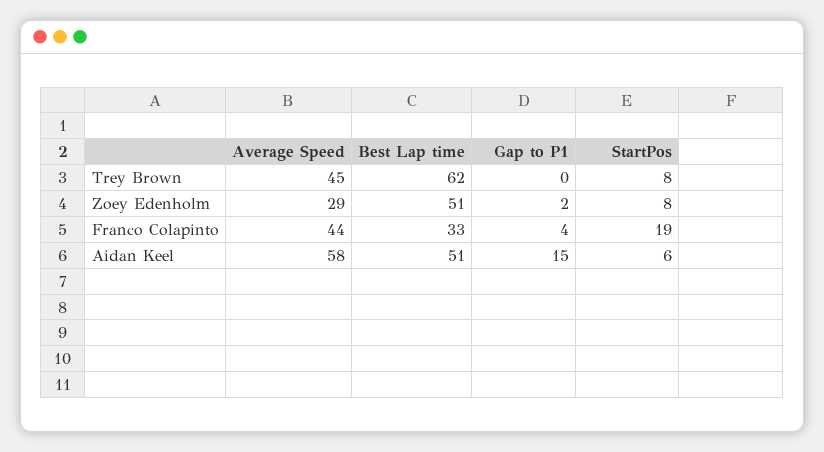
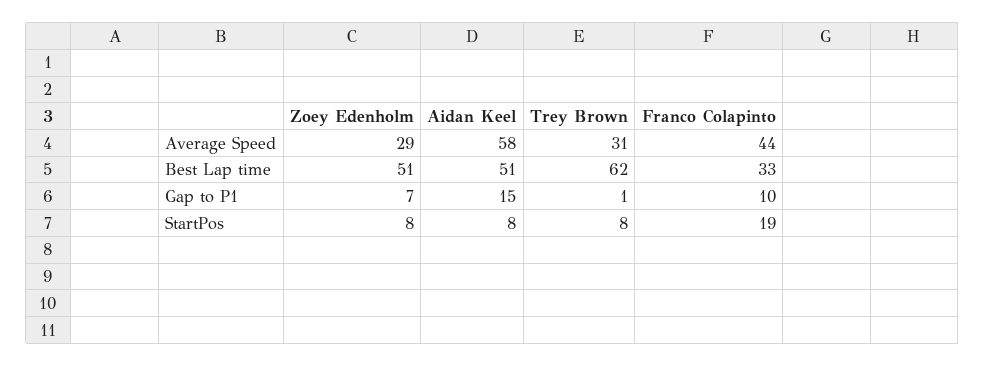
  {
    "Average Speed": {
-     "Trey Brown": 45,
+     "Trey Brown": 31,
      "Zoey Edenholm": 29,
      "Franco Colapinto": 44,
      "Aidan Keel": 58
    },
    "Best Lap time": {
      "Trey Brown": 62,
      "Zoey Edenholm": 51,
      "Franco Colapinto": 33,
      "Aidan Keel": 51
    },
    "Gap to P1": {
-     "Trey Brown": 0,
+     "Trey Brown": 1,
-     "Zoey Edenholm": 2,
+     "Zoey Edenholm": 7,
-     "Franco Colapinto": 4,
+     "Franco Colapinto": 10,
      "Aidan Keel": 15
    },
    "StartPos": {
      "Trey Brown": 8,
      "Zoey Edenholm": 8,
      "Franco Colapinto": 19,
-     "Aidan Keel": 6
+     "Aidan Keel": 8
    }
  }

